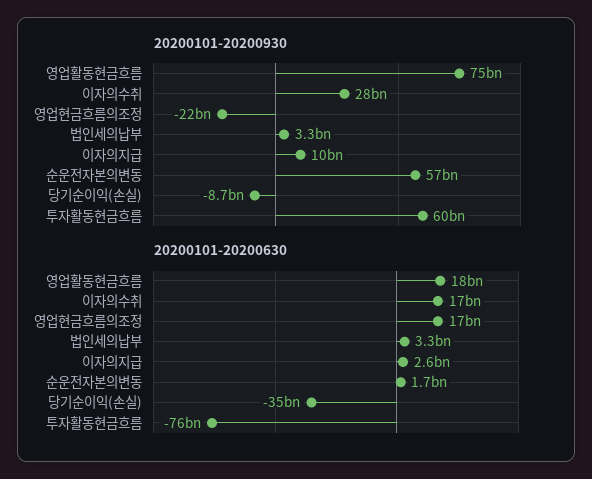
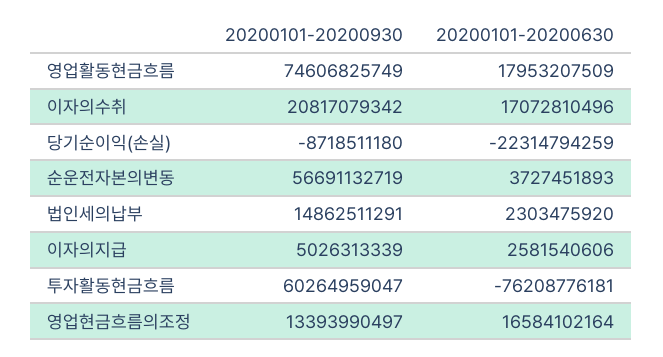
  {
    "20200101-20200930": {
      "영업활동현금흐름": 74606825749,
-     "이자의수취": 28000000000,
+     "이자의수취": 20817079342,
-     "영업현금흐름의조정": -22000000000,
+     "영업현금흐름의조정": 13393990497,
-     "법인세의납부": 3300000000,
+     "법인세의납부": 14862511291,
-     "이자의지급": 10000000000,
+     "이자의지급": 5026313339,
      "순운전자본의변동": 56691132719,
      "당기순이익(손실)": -8718511180,
      "투자활동현금흐름": 60264959047
    },
    "20200101-20200630": {
      "영업활동현금흐름": 17953207509,
      "이자의수취": 17072810496,
      "영업현금흐름의조정": 16584102164,
-     "법인세의납부": 3300000000,
+     "법인세의납부": 2303475920,
      "이자의지급": 2581540606,
-     "순운전자본의변동": 1700000000,
+     "순운전자본의변동": 3727451893,
-     "당기순이익(손실)": -35000000000,
+     "당기순이익(손실)": -22314794259,
      "투자활동현금흐름": -76208776181
    }
  }

